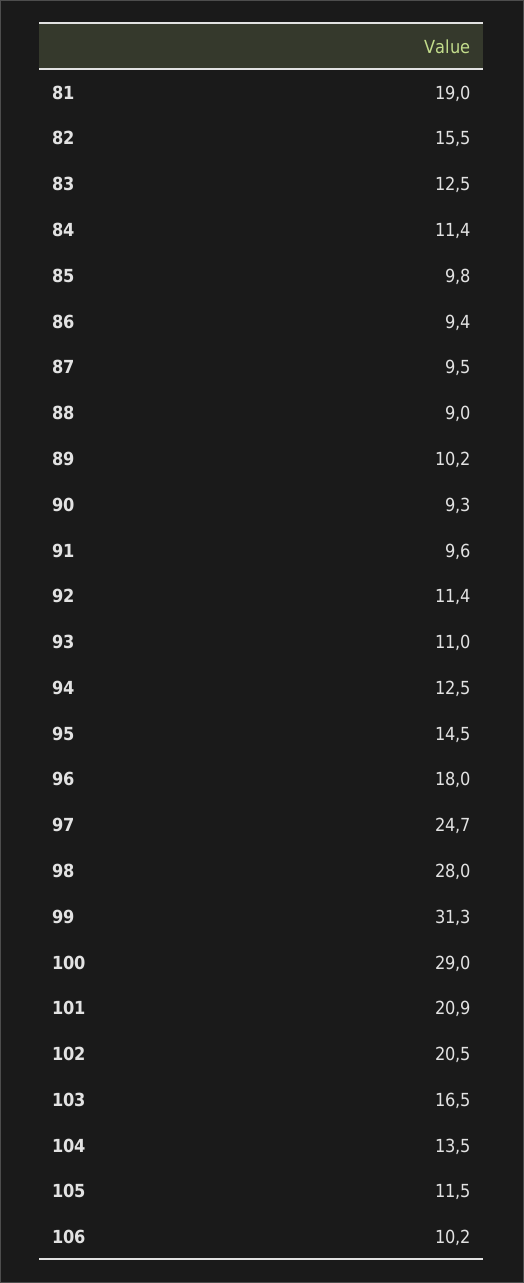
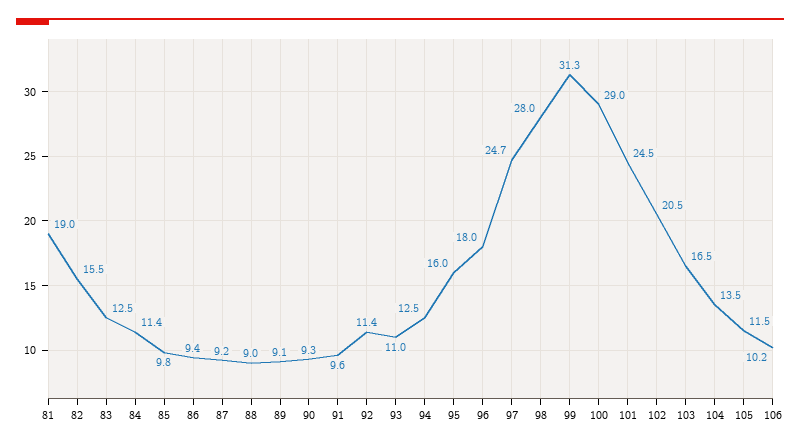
  {
    "81": 19,
    "82": 15.5,
    "83": 12.5,
    "84": 11.4,
    "85": 9.8,
    "86": 9.4,
-   "87": 9.5,
+   "87": 9.2,
    "88": 9,
-   "89": 10.2,
+   "89": 9.1,
    "90": 9.3,
    "91": 9.6,
    "92": 11.4,
    "93": 11,
    "94": 12.5,
-   "95": 14.5,
+   "95": 16,
    "96": 18,
    "97": 24.7,
    "98": 28,
    "99": 31.3,
    "100": 29,
-   "101": 20.9,
+   "101": 24.5,
    "102": 20.5,
    "103": 16.5,
    "104": 13.5,
    "105": 11.5,
    "106": 10.2
  }

